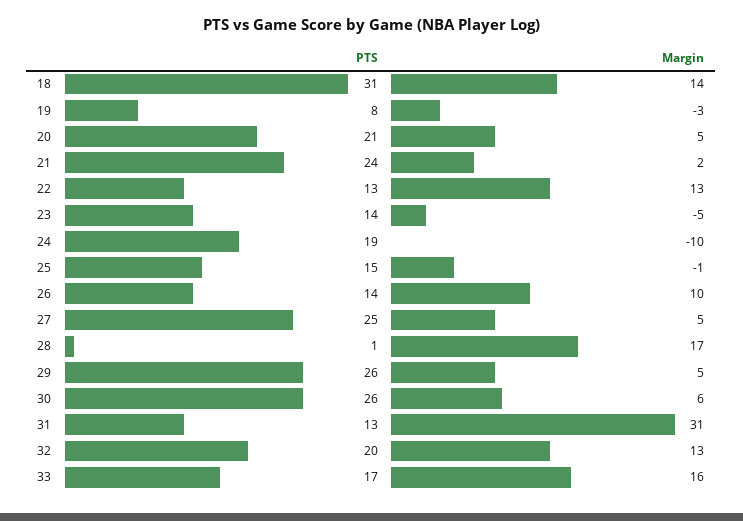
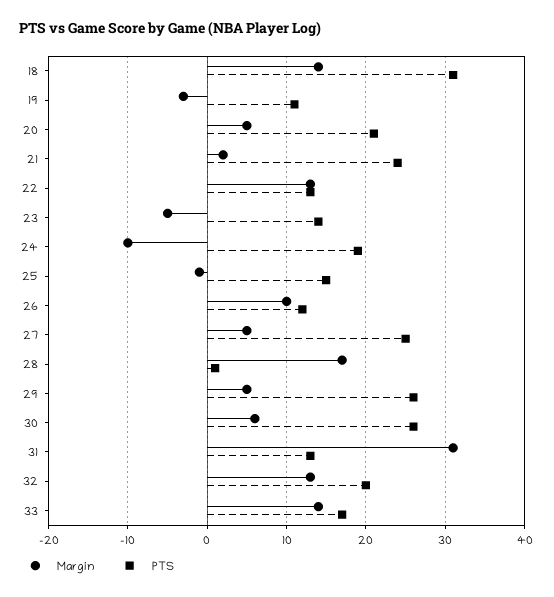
  {
    "PTS": {
      "18": 31,
-     "19": 8,
+     "19": 11,
      "20": 21,
      "21": 24,
      "22": 13,
      "23": 14,
      "24": 19,
      "25": 15,
-     "26": 14,
+     "26": 12,
      "27": 25,
      "28": 1,
      "29": 26,
      "30": 26,
      "31": 13,
      "32": 20,
      "33": 17
    },
    "Margin": {
      "18": 14,
      "19": -3,
      "20": 5,
      "21": 2,
      "22": 13,
      "23": -5,
      "24": -10,
      "25": -1,
      "26": 10,
      "27": 5,
      "28": 17,
      "29": 5,
      "30": 6,
      "31": 31,
      "32": 13,
-     "33": 16
+     "33": 14
    }
  }

